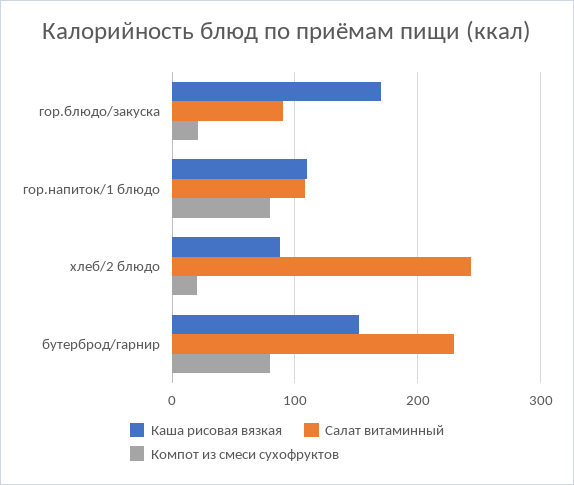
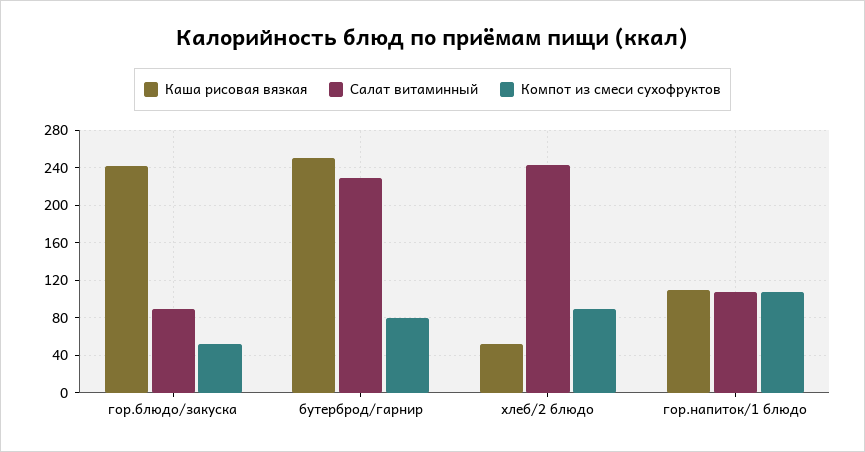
  {
    "Каша рисовая вязкая": {
-     "гор.блюдо/закуска": 170,
+     "гор.блюдо/закуска": 240,
      "гор.напиток/1 блюдо": 110,
-     "хлеб/2 блюдо": 90,
+     "хлеб/2 блюдо": 50,
-     "бутерброд/гарнир": 150
+     "бутерброд/гарнир": 250
    },
    "Салат витаминный": {
      "гор.блюдо/закуска": 90,
      "гор.напиток/1 блюдо": 110,
      "хлеб/2 блюдо": 240,
      "бутерброд/гарнир": 230
    },
    "Компот из смеси сухофруктов": {
-     "гор.блюдо/закуска": 20,
+     "гор.блюдо/закуска": 50,
-     "гор.напиток/1 блюдо": 80,
+     "гор.напиток/1 блюдо": 110,
-     "хлеб/2 блюдо": 20,
+     "хлеб/2 блюдо": 90,
      "бутерброд/гарнир": 80
    }
  }

